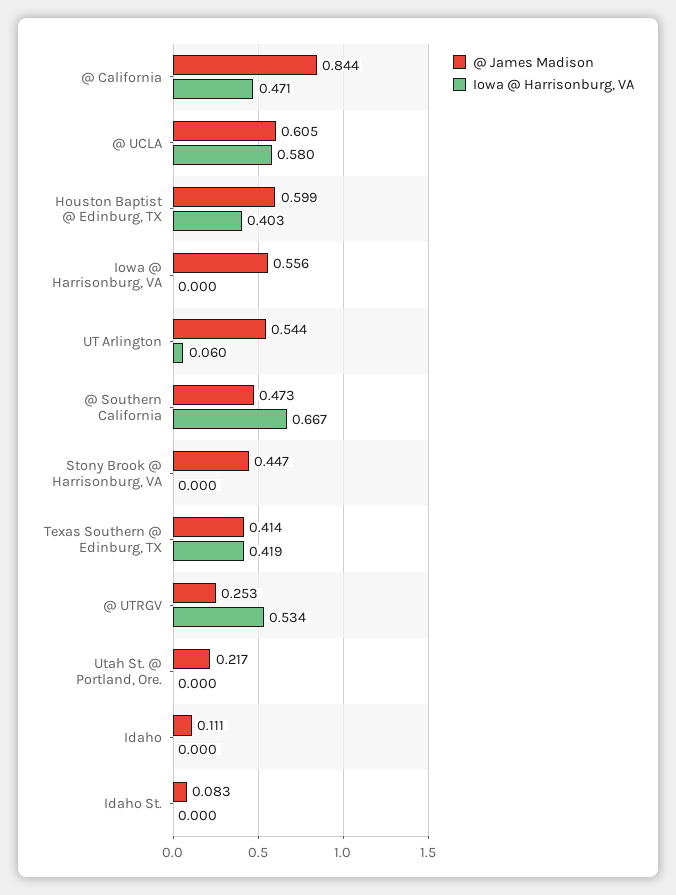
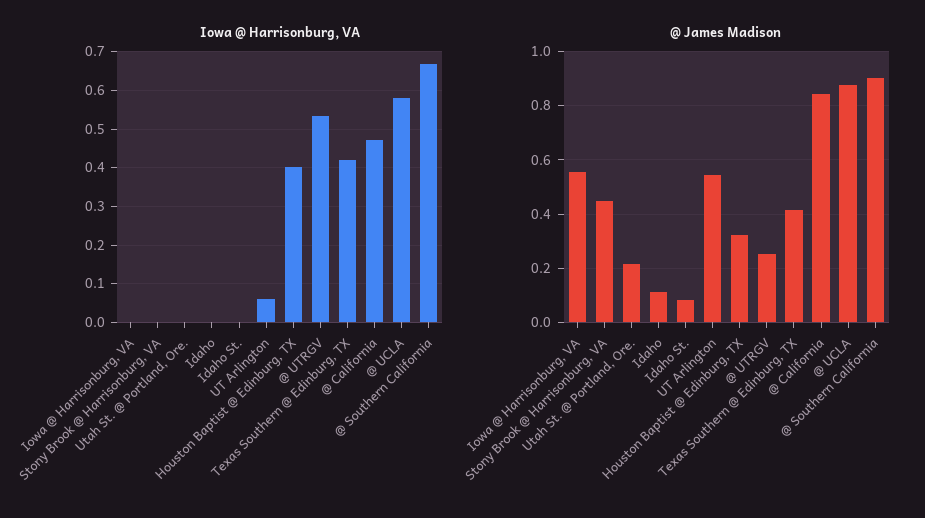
  {
    "@ James Madison": {
      "@ California": 0.844,
-     "@ UCLA": 0.605,
+     "@ UCLA": 0.875,
-     "Houston Baptist @ Edinburg, TX": 0.599,
+     "Houston Baptist @ Edinburg, TX": 0.325,
      "Iowa @ Harrisonburg, VA": 0.556,
      "UT Arlington": 0.544,
-     "@ Southern California": 0.473,
+     "@ Southern California": 0.9,
      "Stony Brook @ Harrisonburg, VA": 0.447,
      "Texas Southern @ Edinburg, TX": 0.414,
      "@ UTRGV": 0.253,
      "Utah St. @ Portland, Ore.": 0.217,
      "Idaho": 0.111,
      "Idaho St.": 0.083
    },
    "Iowa @ Harrisonburg, VA": {
      "@ California": 0.471,
      "@ UCLA": 0.58,
      "Houston Baptist @ Edinburg, TX": 0.403,
      "Iowa @ Harrisonburg, VA": 0,
      "UT Arlington": 0.06,
      "@ Southern California": 0.667,
      "Stony Brook @ Harrisonburg, VA": 0,
      "Texas Southern @ Edinburg, TX": 0.419,
      "@ UTRGV": 0.534,
      "Utah St. @ Portland, Ore.": 0,
      "Idaho": 0,
      "Idaho St.": 0
    }
  }

